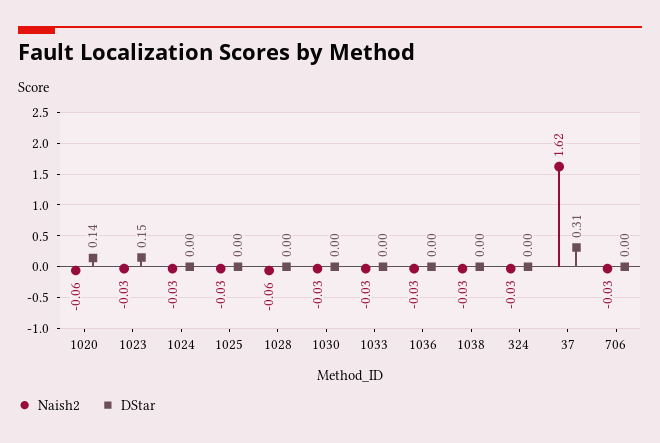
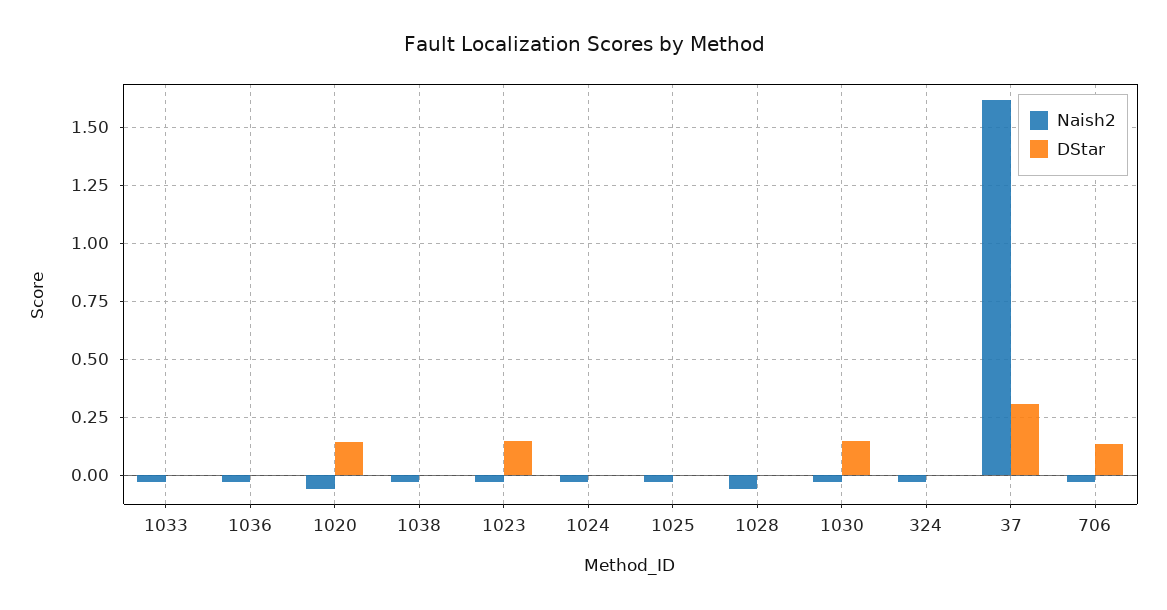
  {
    "Naish2": {
      "1020": -0.06,
      "1023": -0.03,
      "1024": -0.03,
      "1025": -0.03,
      "1028": -0.06,
      "1030": -0.03,
      "1033": -0.03,
      "1036": -0.03,
      "1038": -0.03,
      "324": -0.03,
      "37": 1.62,
      "706": -0.03
    },
    "DStar": {
      "1020": 0.14,
      "1023": 0.15,
      "1024": 0,
      "1025": 0,
      "1028": 0,
-     "1030": 0,
+     "1030": 0.15,
      "1033": 0,
      "1036": 0,
      "1038": 0,
      "324": 0,
      "37": 0.31,
-     "706": 0
+     "706": 0.15
    }
  }

